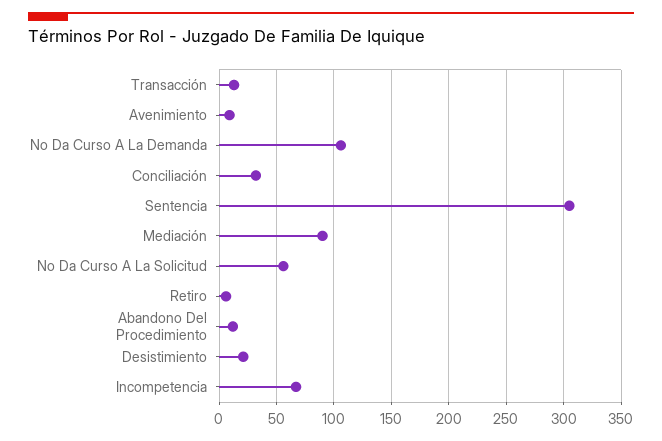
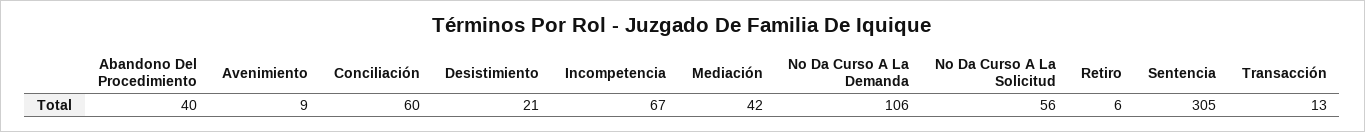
  {
    "Transacción": 13,
    "Avenimiento": 9,
    "No Da Curso A La Demanda": 106,
-   "Conciliación": 30,
+   "Conciliación": 60,
    "Sentencia": 305,
-   "Mediación": 90,
+   "Mediación": 42,
    "No Da Curso A La Solicitud": 56,
    "Retiro": 6,
-   "Abandono Del Procedimiento": 10,
+   "Abandono Del Procedimiento": 40,
    "Desistimiento": 21,
    "Incompetencia": 67
  }

